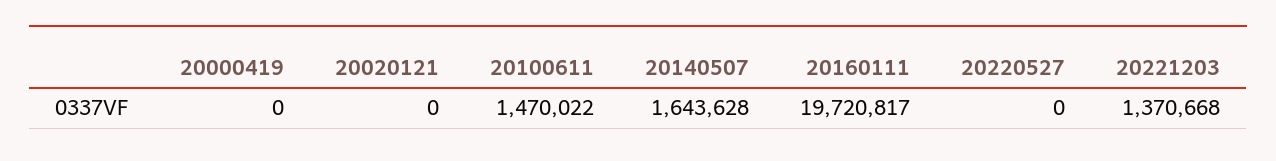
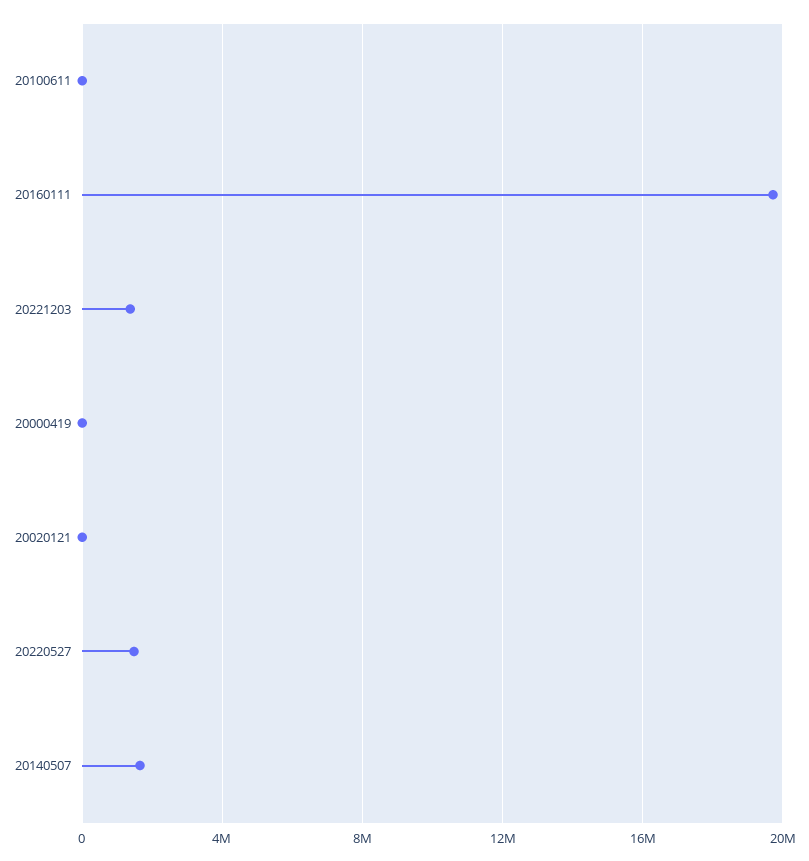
  {
    "20000419": 0,
    "20020121": 0,
-   "20100611": 1470022,
+   "20100611": 0,
    "20140507": 1643628,
    "20160111": 19720817,
-   "20220527": 0,
+   "20220527": 1500000,
    "20221203": 1370668
  }

